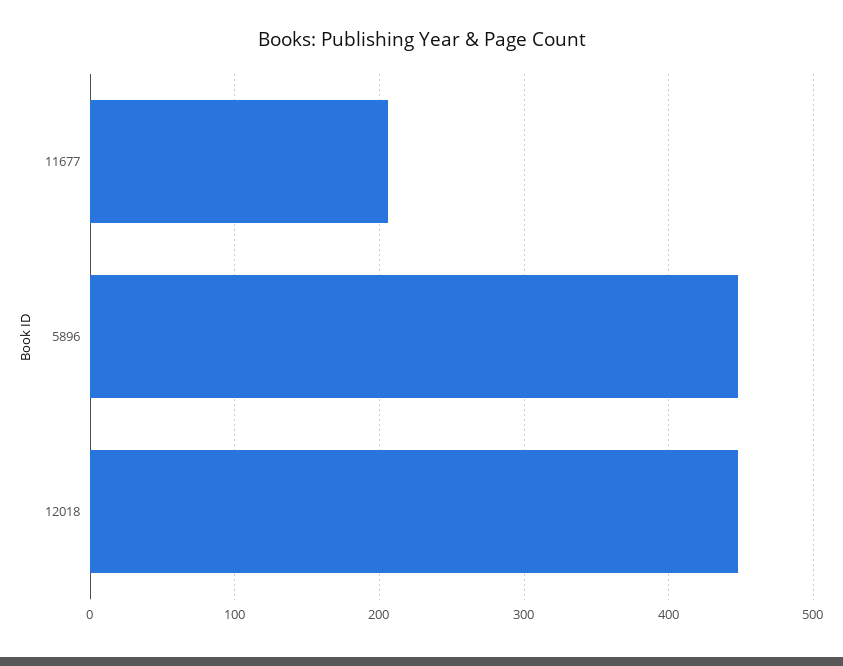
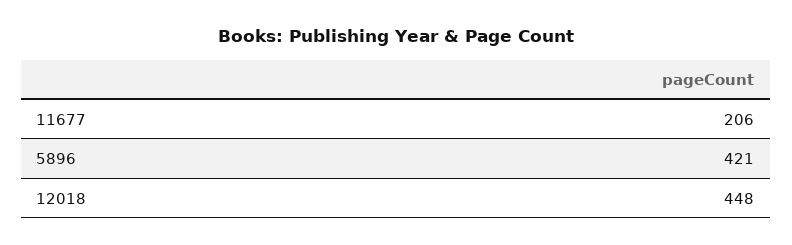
  {
    "11677": 206,
-   "5896": 450,
+   "5896": 421,
    "12018": 448
  }

